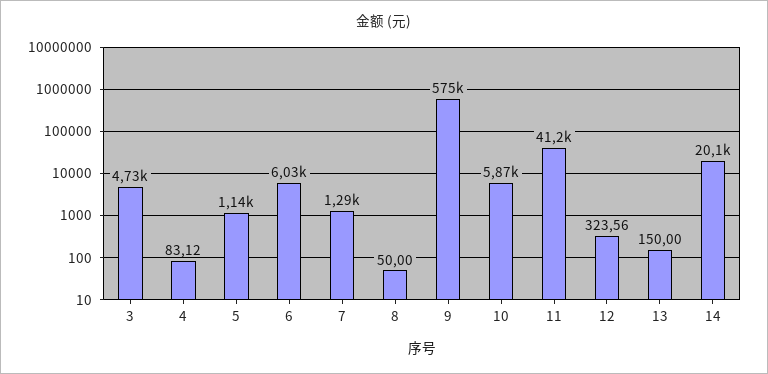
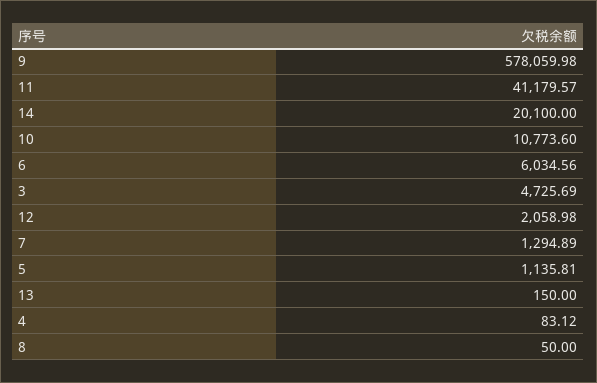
  {
    "3": 4725.69,
    "4": 83.12,
    "5": 1135.81,
    "6": 6034.56,
    "7": 1294.89,
    "8": 50,
-   "9": 575000,
+   "9": 578059.98,
-   "10": 5870,
+   "10": 10773.6,
    "11": 41179.57,
-   "12": 323.56,
+   "12": 2058.98,
    "13": 150,
    "14": 20100
  }

